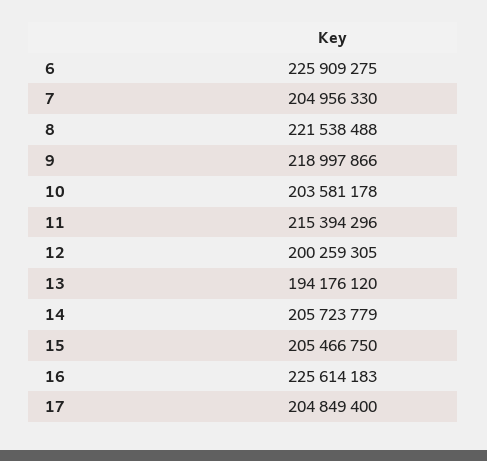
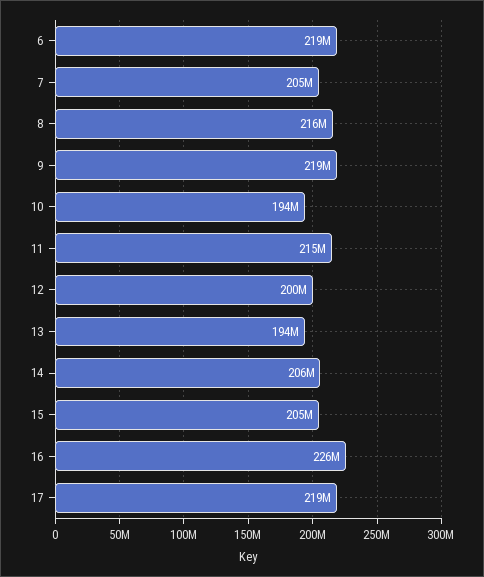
  {
-   "6": 225909275,
+   "6": 219000000,
    "7": 204956330,
-   "8": 221538488,
+   "8": 216000000,
    "9": 218997866,
-   "10": 203581178,
+   "10": 194000000,
    "11": 215394296,
    "12": 200259305,
    "13": 194176120,
    "14": 205723779,
    "15": 205466750,
    "16": 225614183,
-   "17": 204849400
+   "17": 219000000
  }

